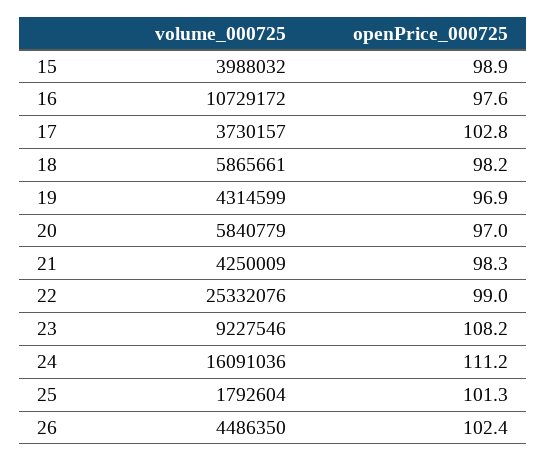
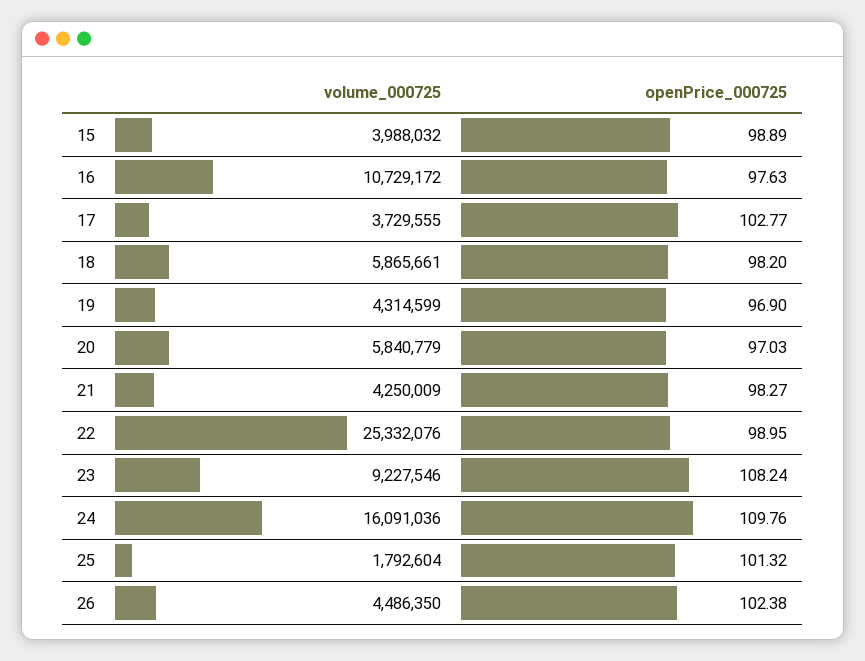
  {
    "volume_000725": {
      "15": 3988032,
      "16": 10729172,
-     "17": 3730157,
+     "17": 3729555,
      "18": 5865661,
      "19": 4314599,
      "20": 5840779,
      "21": 4250009,
      "22": 25332076,
      "23": 9227546,
      "24": 16091036,
      "25": 1792604,
      "26": 4486350
    },
    "openPrice_000725": {
      "15": 98.89,
      "16": 97.63,
      "17": 102.77,
      "18": 98.2,
      "19": 96.9,
      "20": 97.03,
      "21": 98.27,
      "22": 98.95,
      "23": 108.24,
-     "24": 111.2,
+     "24": 109.76,
      "25": 101.32,
      "26": 102.38
    }
  }

